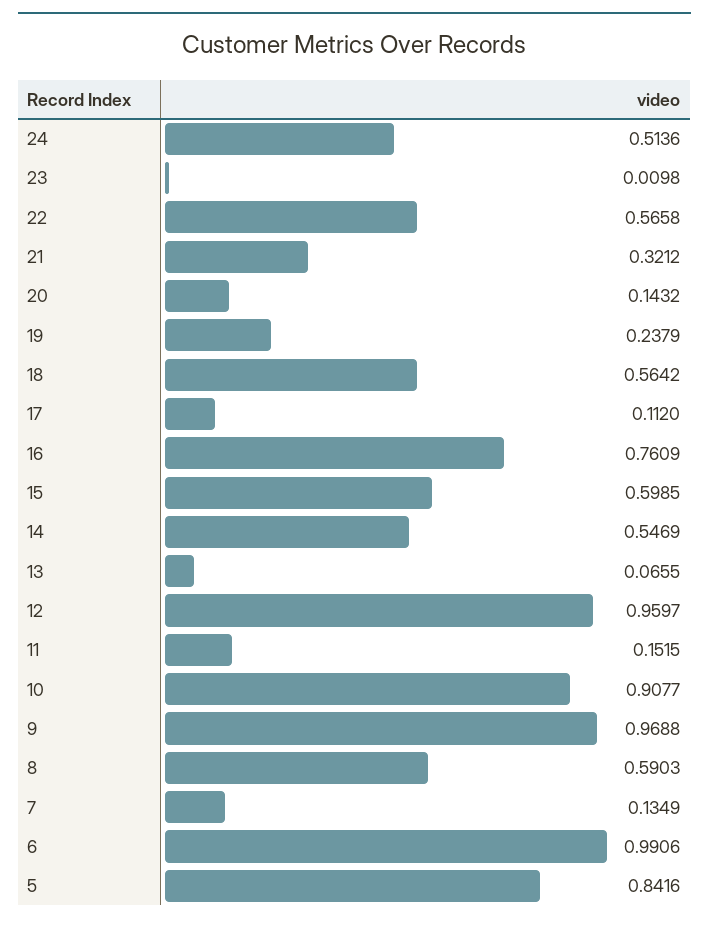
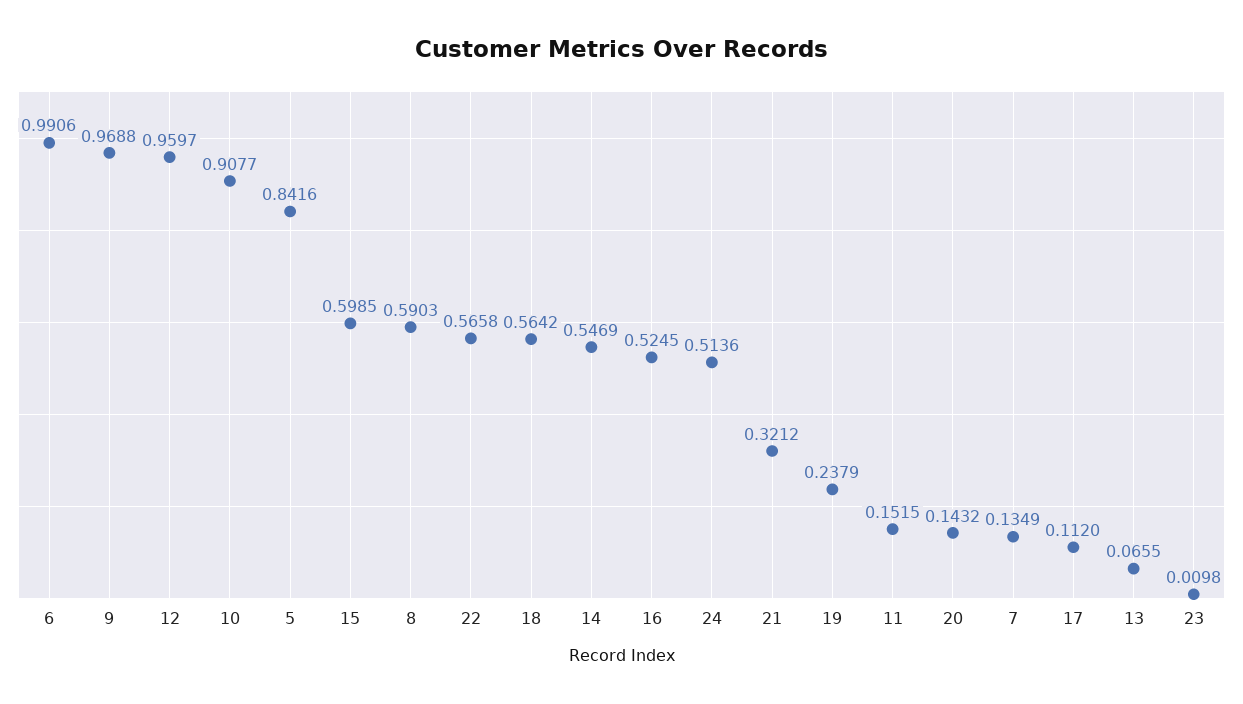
  {
    "24": 0.5136,
    "23": 0.0098,
    "22": 0.5658,
    "21": 0.3212,
    "20": 0.1432,
    "19": 0.2379,
    "18": 0.5642,
    "17": 0.112,
-   "16": 0.7609,
+   "16": 0.5245,
    "15": 0.5985,
    "14": 0.5469,
    "13": 0.0655,
    "12": 0.9597,
    "11": 0.1515,
    "10": 0.9077,
    "9": 0.9688,
    "8": 0.5903,
    "7": 0.1349,
    "6": 0.9906,
    "5": 0.8416
  }

